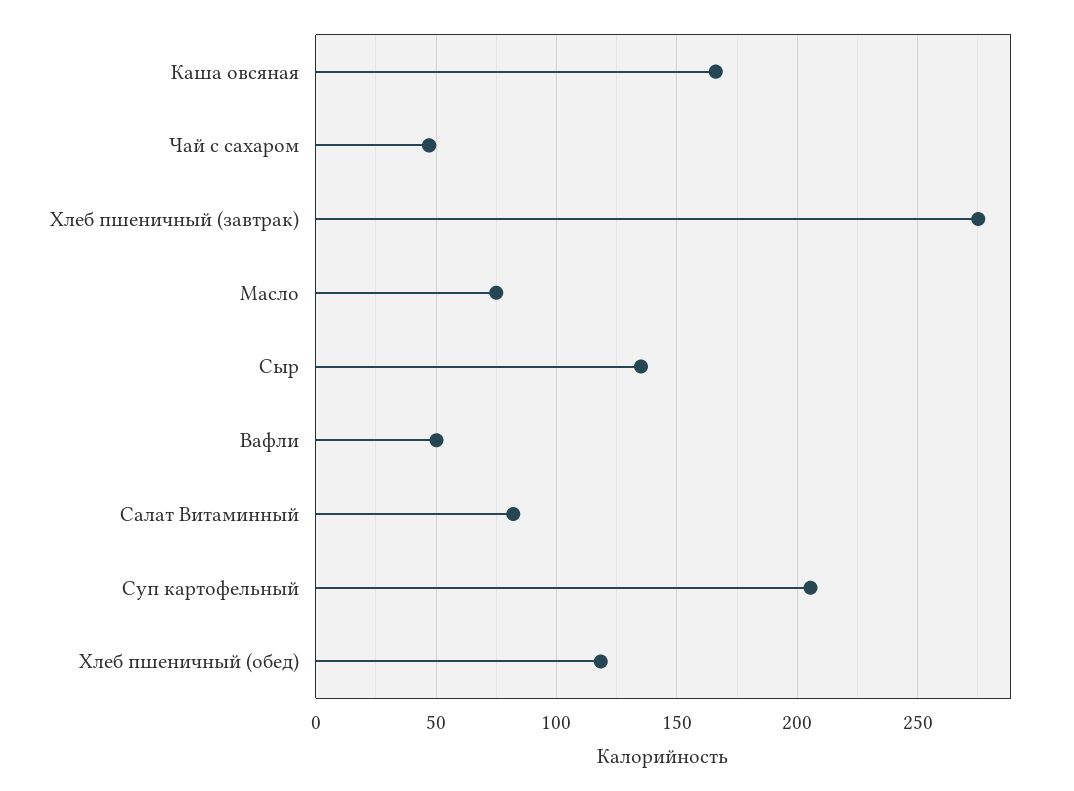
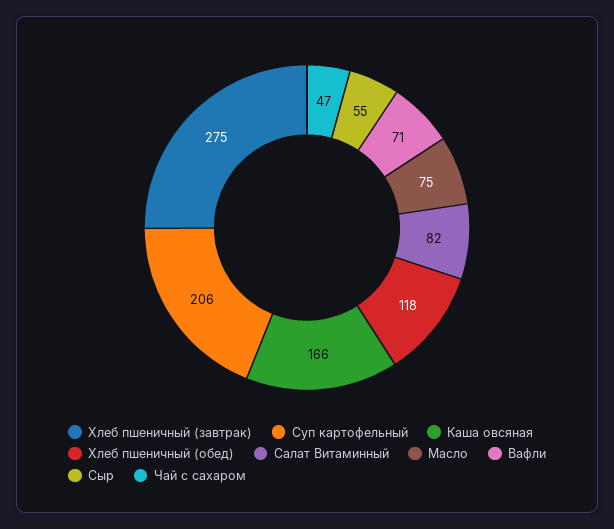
  {
    "Каша овсяная": 166,
    "Чай с сахаром": 47,
    "Хлеб пшеничный (завтрак)": 275,
    "Масло": 75,
-   "Сыр": 135,
+   "Сыр": 55,
-   "Вафли": 50,
+   "Вафли": 71,
    "Салат Витаминный": 82,
    "Суп картофельный": 206,
    "Хлеб пшеничный (обед)": 118
  }

